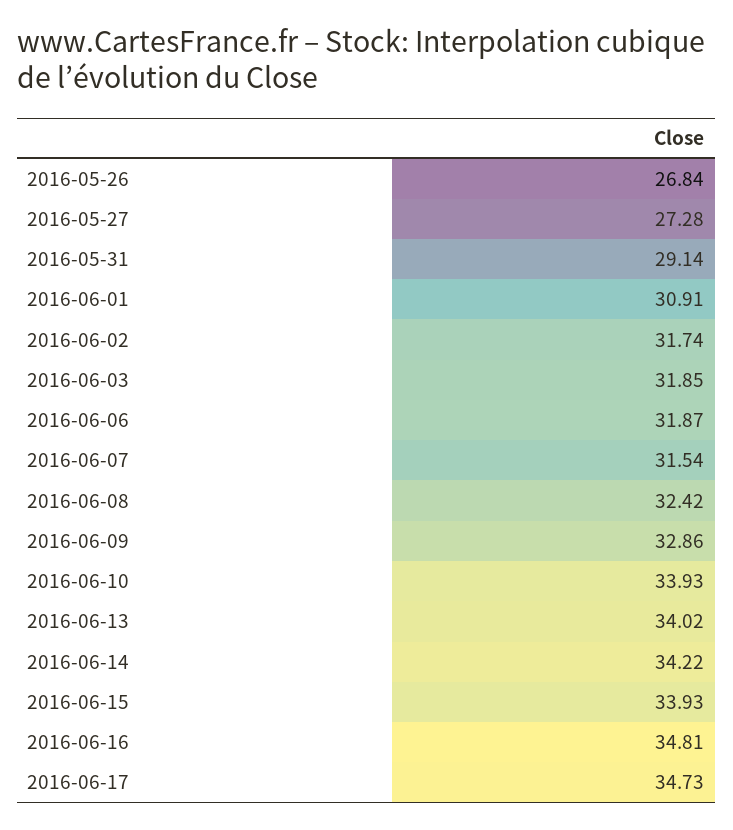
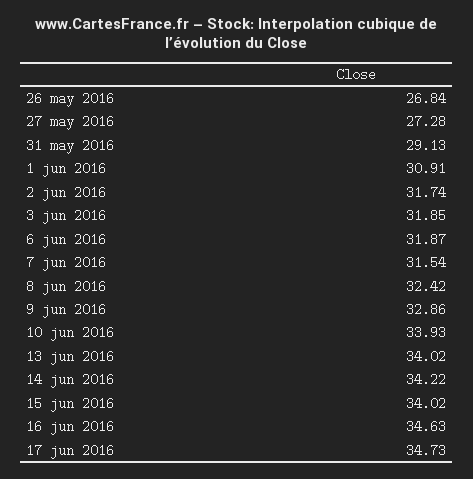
  {
    "2016-05-26": 26.84,
    "2016-05-27": 27.28,
-   "2016-05-31": 29.14,
+   "2016-05-31": 29.13,
    "2016-06-01": 30.91,
    "2016-06-02": 31.74,
    "2016-06-03": 31.85,
    "2016-06-06": 31.87,
    "2016-06-07": 31.54,
    "2016-06-08": 32.42,
    "2016-06-09": 32.86,
    "2016-06-10": 33.93,
    "2016-06-13": 34.02,
    "2016-06-14": 34.22,
-   "2016-06-15": 33.93,
+   "2016-06-15": 34.02,
-   "2016-06-16": 34.81,
+   "2016-06-16": 34.63,
    "2016-06-17": 34.73
  }

